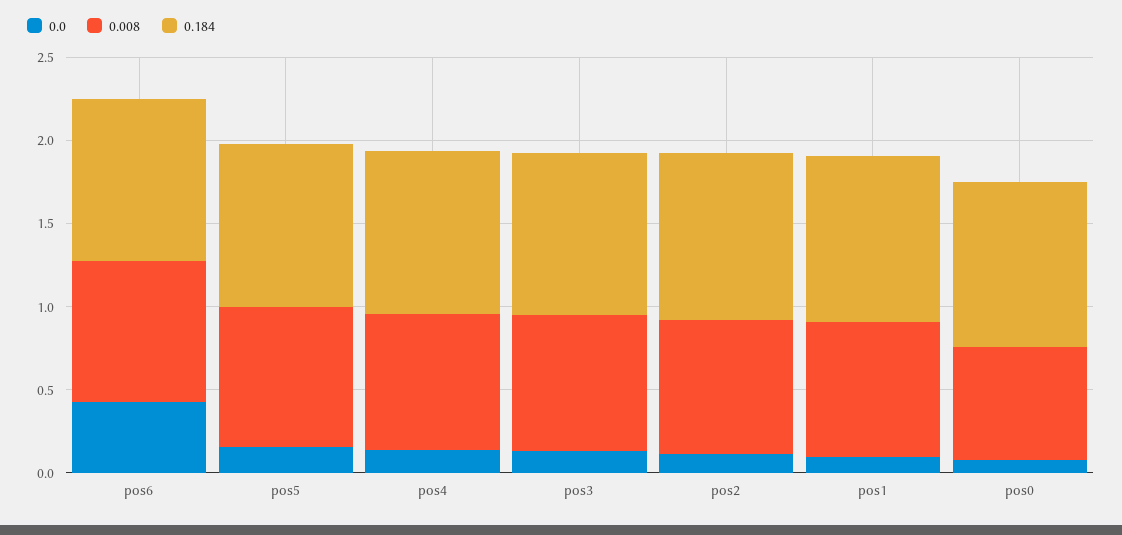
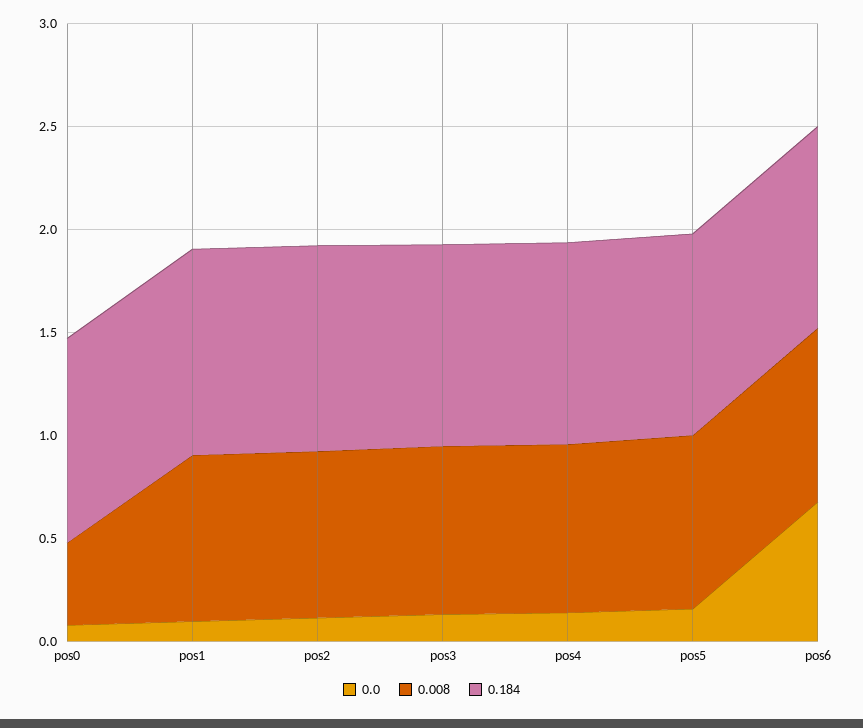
  {
    "0.0": {
-     "pos6": 0.4,
+     "pos6": 0.7,
      "pos5": 0.2,
      "pos4": 0.1,
      "pos3": 0.1,
      "pos2": 0.1,
      "pos1": 0.1,
      "pos0": 0.1
    },
    "0.008": {
      "pos6": 0.8,
      "pos5": 0.8,
      "pos4": 0.8,
      "pos3": 0.8,
      "pos2": 0.8,
      "pos1": 0.8,
-     "pos0": 0.7
+     "pos0": 0.4
    },
    "0.184": {
      "pos6": 1,
      "pos5": 1,
      "pos4": 1,
      "pos3": 1,
      "pos2": 1,
      "pos1": 1,
      "pos0": 1
    }
  }

